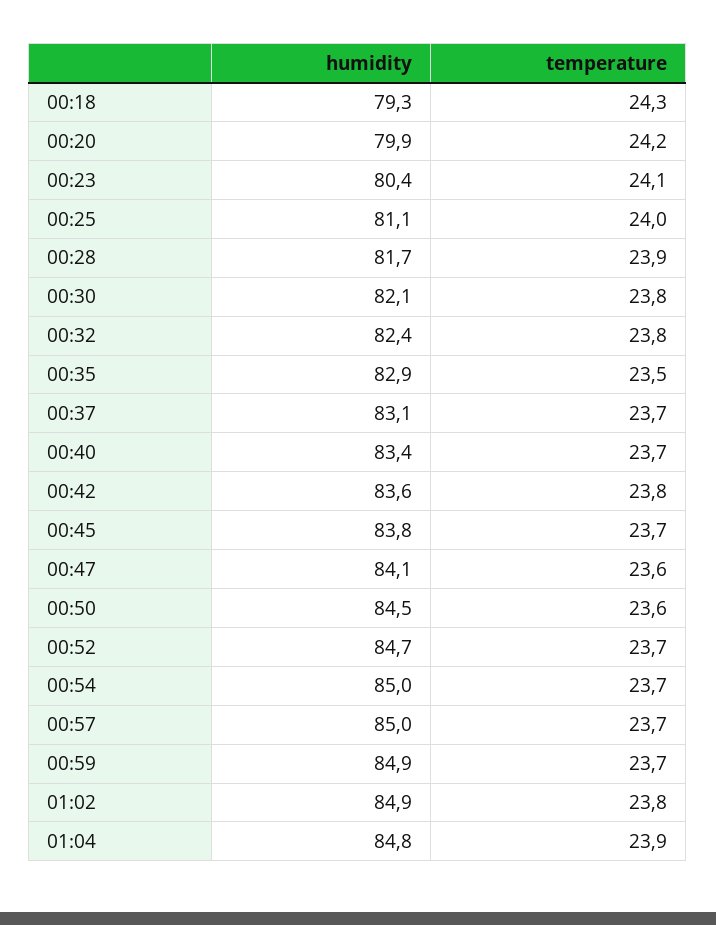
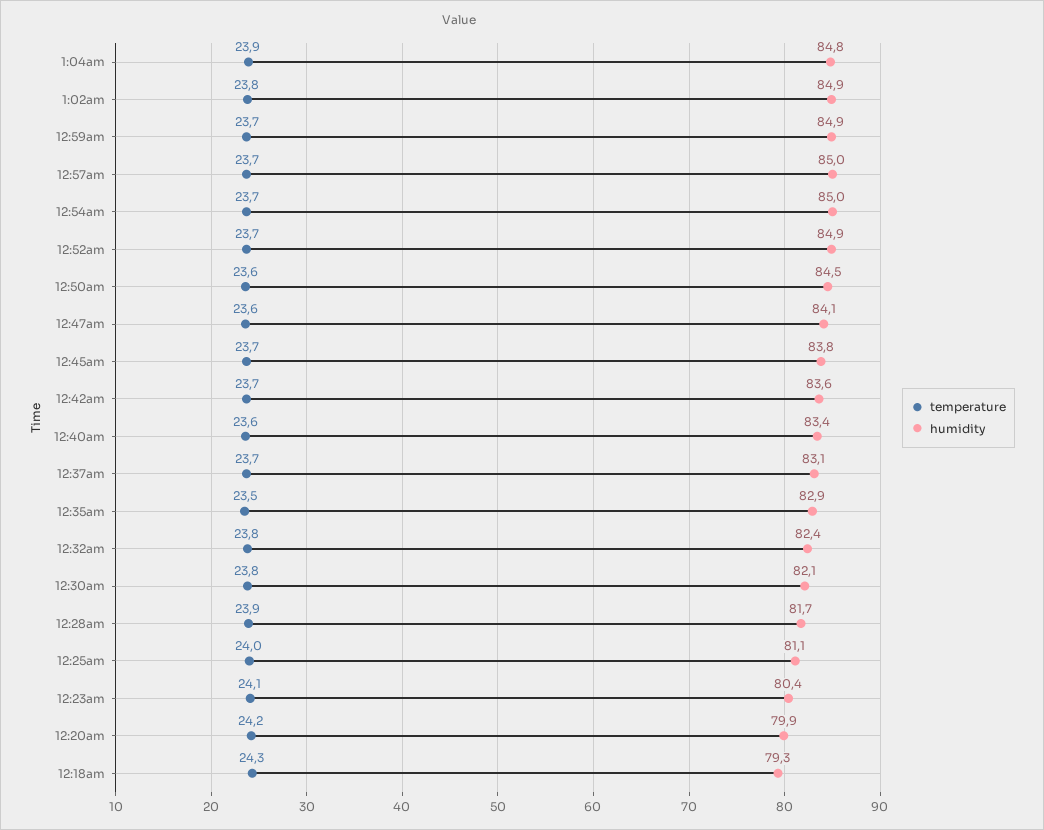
  {
    "humidity": {
      "00:18": 79.3,
      "00:20": 79.9,
      "00:23": 80.4,
      "00:25": 81.1,
      "00:28": 81.7,
      "00:30": 82.1,
      "00:32": 82.4,
      "00:35": 82.9,
      "00:37": 83.1,
      "00:40": 83.4,
      "00:42": 83.6,
      "00:45": 83.8,
      "00:47": 84.1,
      "00:50": 84.5,
-     "00:52": 84.7,
+     "00:52": 84.9,
      "00:54": 85,
      "00:57": 85,
      "00:59": 84.9,
      "01:02": 84.9,
      "01:04": 84.8
    },
    "temperature": {
      "00:18": 24.3,
      "00:20": 24.2,
      "00:23": 24.1,
      "00:25": 24,
      "00:28": 23.9,
      "00:30": 23.8,
      "00:32": 23.8,
      "00:35": 23.5,
      "00:37": 23.7,
-     "00:40": 23.7,
+     "00:40": 23.6,
-     "00:42": 23.8,
+     "00:42": 23.7,
      "00:45": 23.7,
      "00:47": 23.6,
      "00:50": 23.6,
      "00:52": 23.7,
      "00:54": 23.7,
      "00:57": 23.7,
      "00:59": 23.7,
      "01:02": 23.8,
      "01:04": 23.9
    }
  }

